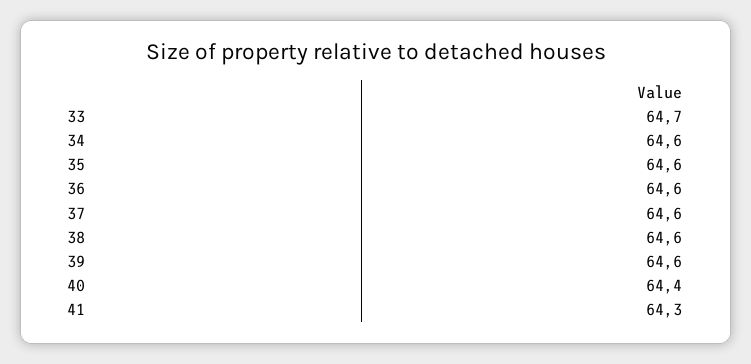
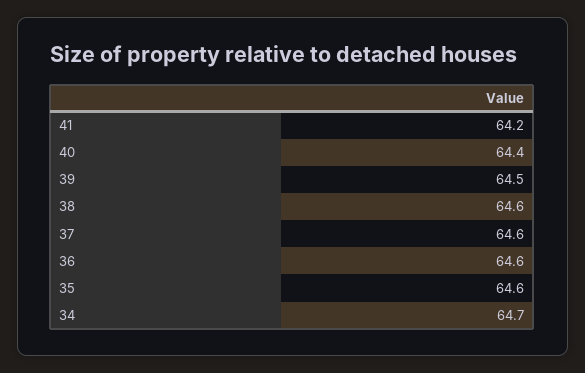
  {
-   "33": 64.7,
-   "34": 64.6,
+   "34": 64.7,
    "35": 64.6,
    "36": 64.6,
    "37": 64.6,
    "38": 64.6,
-   "39": 64.6,
+   "39": 64.5,
    "40": 64.4,
-   "41": 64.3
+   "41": 64.2
  }

